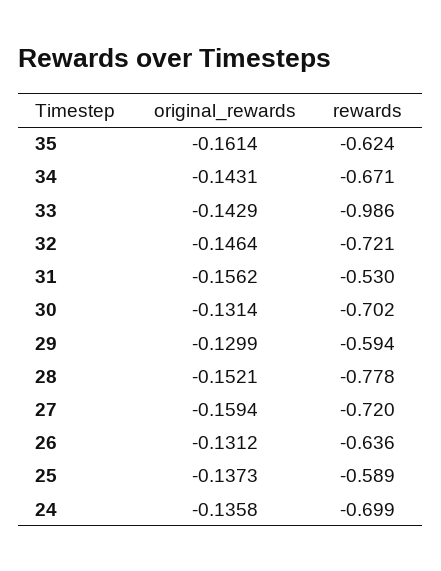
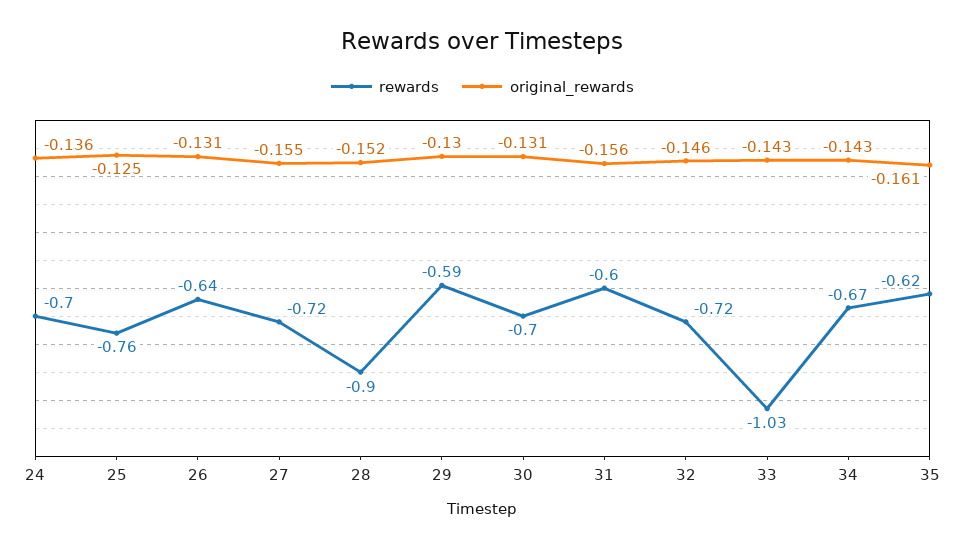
  {
    "original_rewards": {
      "35": -0.1614,
      "34": -0.1431,
      "33": -0.1429,
      "32": -0.1464,
      "31": -0.1562,
      "30": -0.1314,
      "29": -0.1299,
      "28": -0.1521,
-     "27": -0.1594,
+     "27": -0.155,
      "26": -0.1312,
-     "25": -0.1373,
+     "25": -0.125,
      "24": -0.1358
    },
    "rewards": {
      "35": -0.624,
      "34": -0.671,
-     "33": -0.986,
+     "33": -1.03,
      "32": -0.721,
-     "31": -0.53,
+     "31": -0.6,
      "30": -0.702,
      "29": -0.594,
-     "28": -0.778,
+     "28": -0.9,
      "27": -0.72,
      "26": -0.636,
-     "25": -0.589,
+     "25": -0.76,
      "24": -0.699
    }
  }

